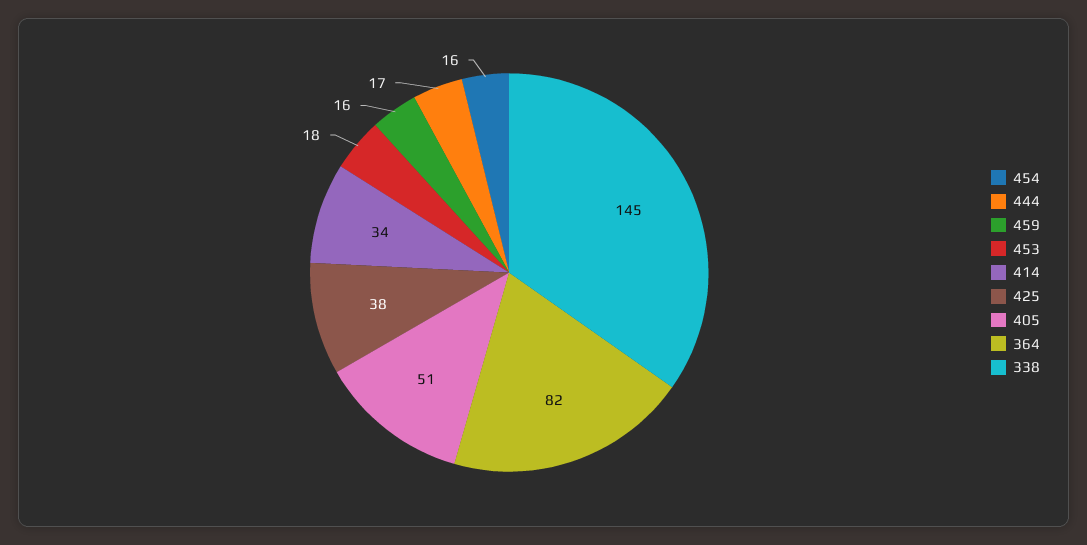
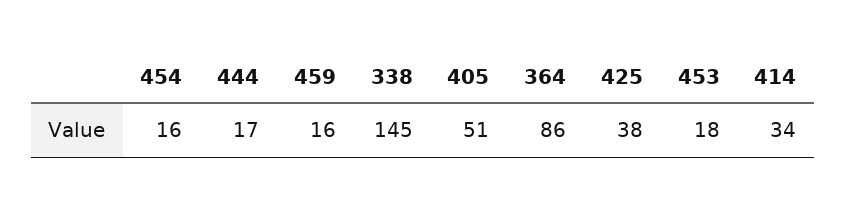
  {
    "454": 16,
    "444": 17,
    "459": 16,
    "453": 18,
    "414": 34,
    "425": 38,
    "405": 51,
-   "364": 82,
+   "364": 86,
    "338": 145
  }

